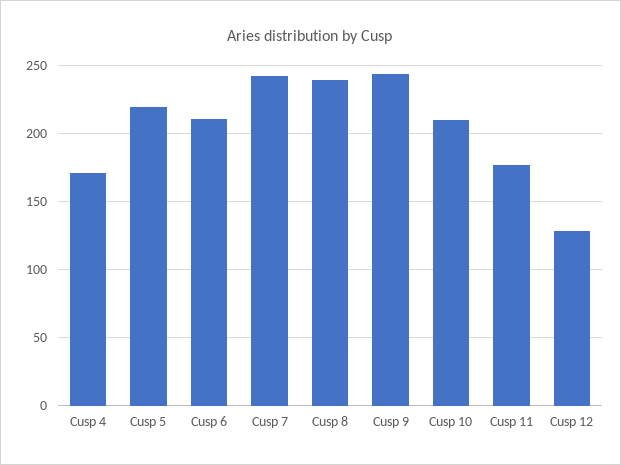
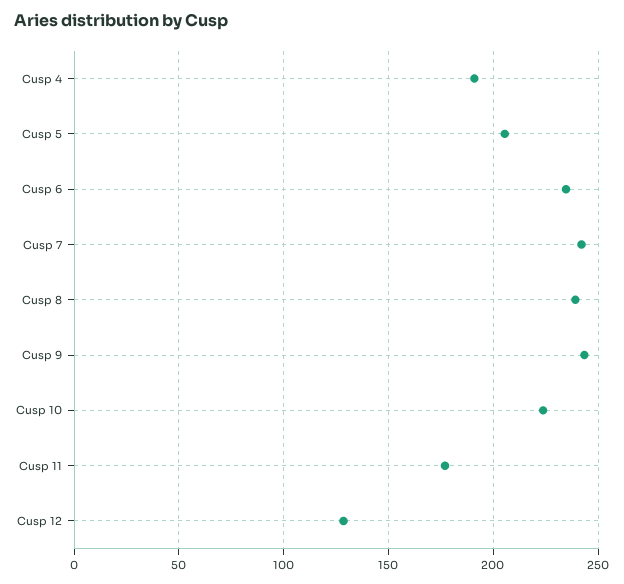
  {
-   "Cusp 4": 170,
+   "Cusp 4": 190,
-   "Cusp 5": 220,
+   "Cusp 5": 205,
-   "Cusp 6": 210,
+   "Cusp 6": 235,
    "Cusp 7": 240,
    "Cusp 8": 240,
    "Cusp 9": 245,
-   "Cusp 10": 210,
+   "Cusp 10": 225,
    "Cusp 11": 175,
    "Cusp 12": 130
  }

